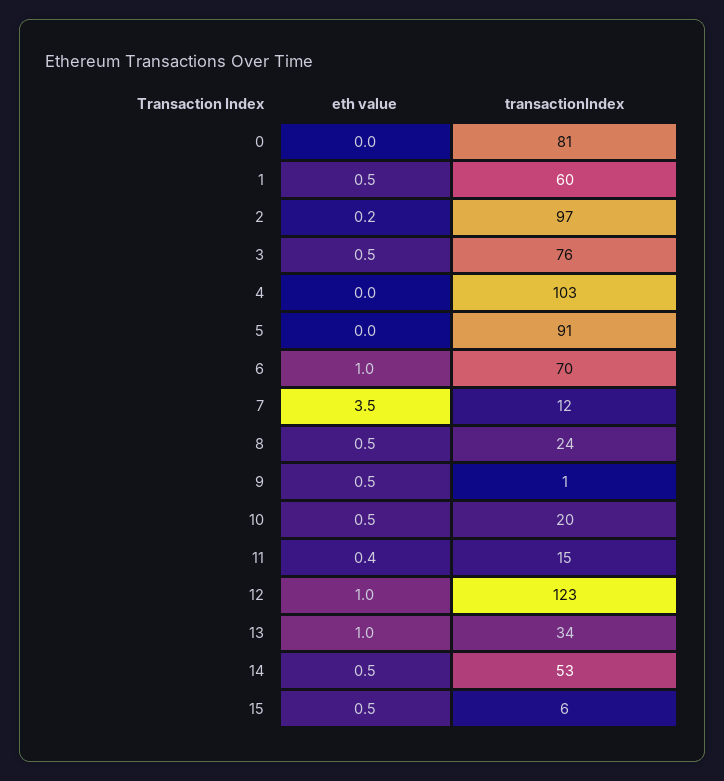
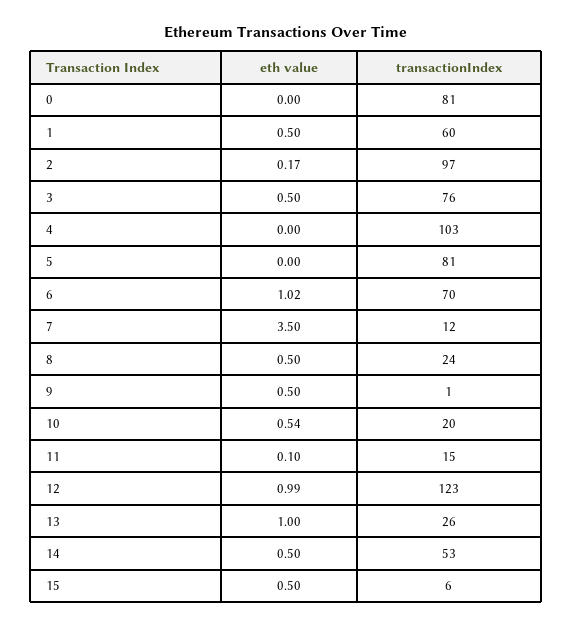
  {
    "eth value": {
      "0": 0,
      "1": 0.5,
      "2": 0.17,
      "3": 0.5,
      "4": 0,
      "5": 0,
      "6": 1.02,
      "7": 3.5,
      "8": 0.5,
      "9": 0.5,
      "10": 0.54,
-     "11": 0.4,
+     "11": 0.1,
      "12": 0.99,
      "13": 1,
      "14": 0.5,
      "15": 0.5
    },
    "transactionIndex": {
      "0": 81,
      "1": 60,
      "2": 97,
      "3": 76,
      "4": 103,
-     "5": 91,
+     "5": 81,
      "6": 70,
      "7": 12,
      "8": 24,
      "9": 1,
      "10": 20,
      "11": 15,
      "12": 123,
-     "13": 34,
+     "13": 26,
      "14": 53,
      "15": 6
    }
  }

